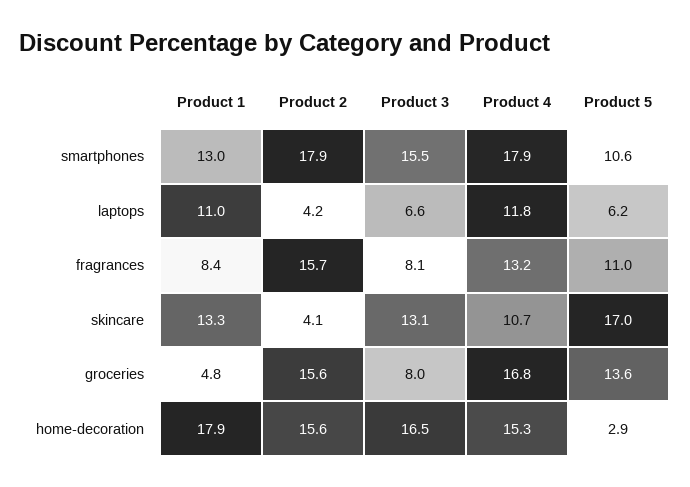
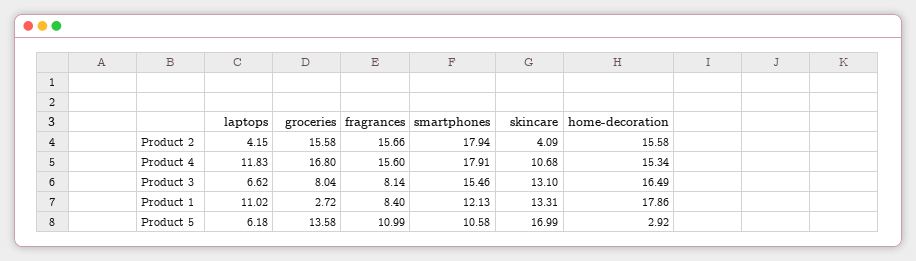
  {
    "Product 1": {
-     "smartphones": 13,
+     "smartphones": 12.13,
      "laptops": 11.02,
      "fragrances": 8.4,
      "skincare": 13.31,
-     "groceries": 4.8,
+     "groceries": 2.72,
      "home-decoration": 17.86
    },
    "Product 2": {
      "smartphones": 17.94,
      "laptops": 4.15,
      "fragrances": 15.66,
      "skincare": 4.09,
      "groceries": 15.58,
      "home-decoration": 15.58
    },
    "Product 3": {
      "smartphones": 15.46,
      "laptops": 6.62,
      "fragrances": 8.14,
      "skincare": 13.1,
      "groceries": 8.04,
      "home-decoration": 16.49
    },
    "Product 4": {
      "smartphones": 17.91,
      "laptops": 11.83,
-     "fragrances": 13.2,
+     "fragrances": 15.6,
      "skincare": 10.68,
      "groceries": 16.8,
      "home-decoration": 15.34
    },
    "Product 5": {
      "smartphones": 10.58,
      "laptops": 6.18,
      "fragrances": 10.99,
      "skincare": 16.99,
      "groceries": 13.58,
      "home-decoration": 2.92
    }
  }

